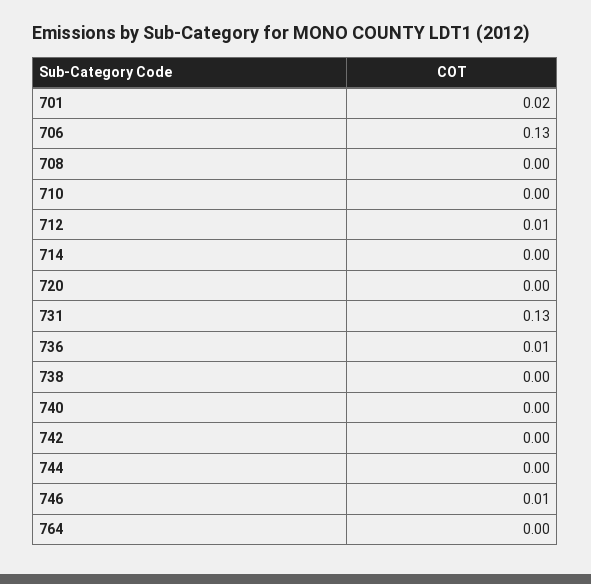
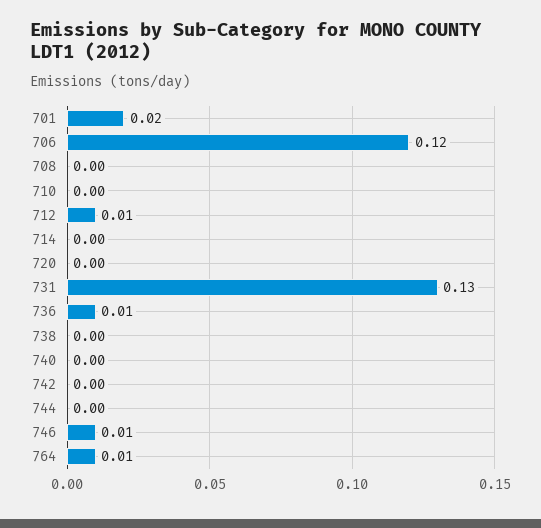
  {
    "701": 0.02,
-   "706": 0.13,
+   "706": 0.12,
    "708": 0,
    "710": 0,
    "712": 0.01,
    "714": 0,
    "720": 0,
    "731": 0.13,
    "736": 0.01,
    "738": 0,
    "740": 0,
    "742": 0,
    "744": 0,
    "746": 0.01,
-   "764": 0
+   "764": 0.01
  }

